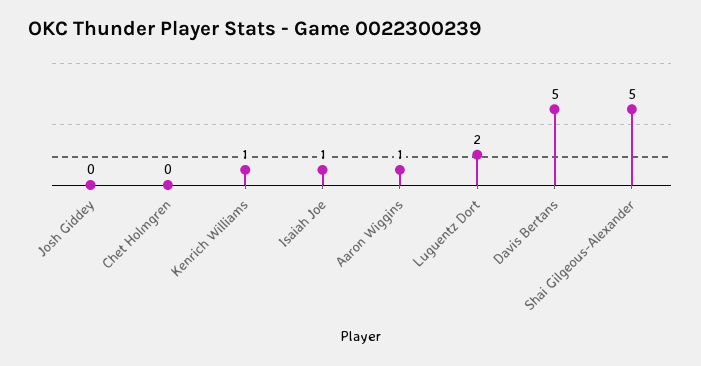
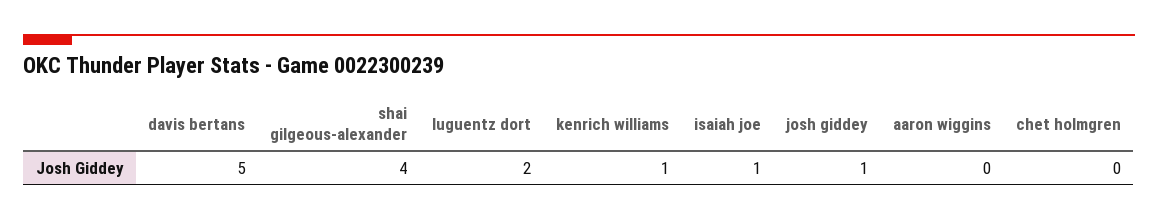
  {
-   "Josh Giddey": 0,
+   "Josh Giddey": 1,
    "Chet Holmgren": 0,
    "Kenrich Williams": 1,
    "Isaiah Joe": 1,
-   "Aaron Wiggins": 1,
+   "Aaron Wiggins": 0,
    "Luguentz Dort": 2,
    "Davis Bertans": 5,
-   "Shai Gilgeous-Alexander": 5
+   "Shai Gilgeous-Alexander": 4
  }

